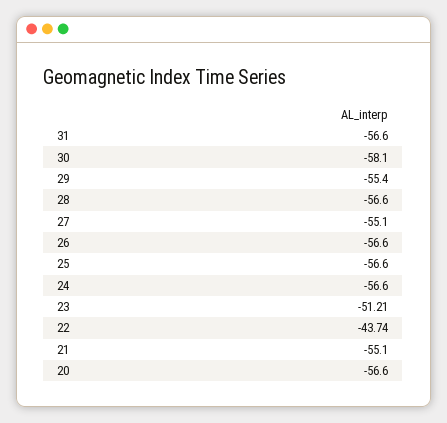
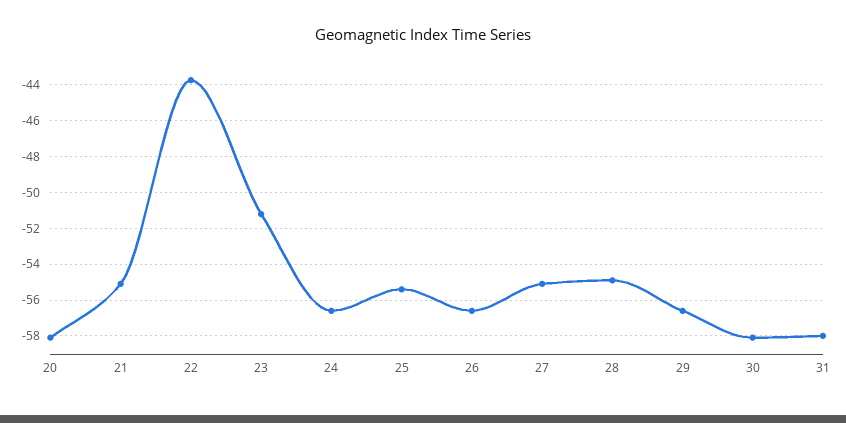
  {
-   "31": -56.6,
+   "31": -58,
    "30": -58.1,
-   "29": -55.4,
+   "29": -56.5,
-   "28": -56.6,
+   "28": -55,
    "27": -55.1,
    "26": -56.6,
-   "25": -56.6,
+   "25": -55.5,
    "24": -56.6,
    "23": -51.21,
    "22": -43.74,
    "21": -55.1,
-   "20": -56.6
+   "20": -58
  }

